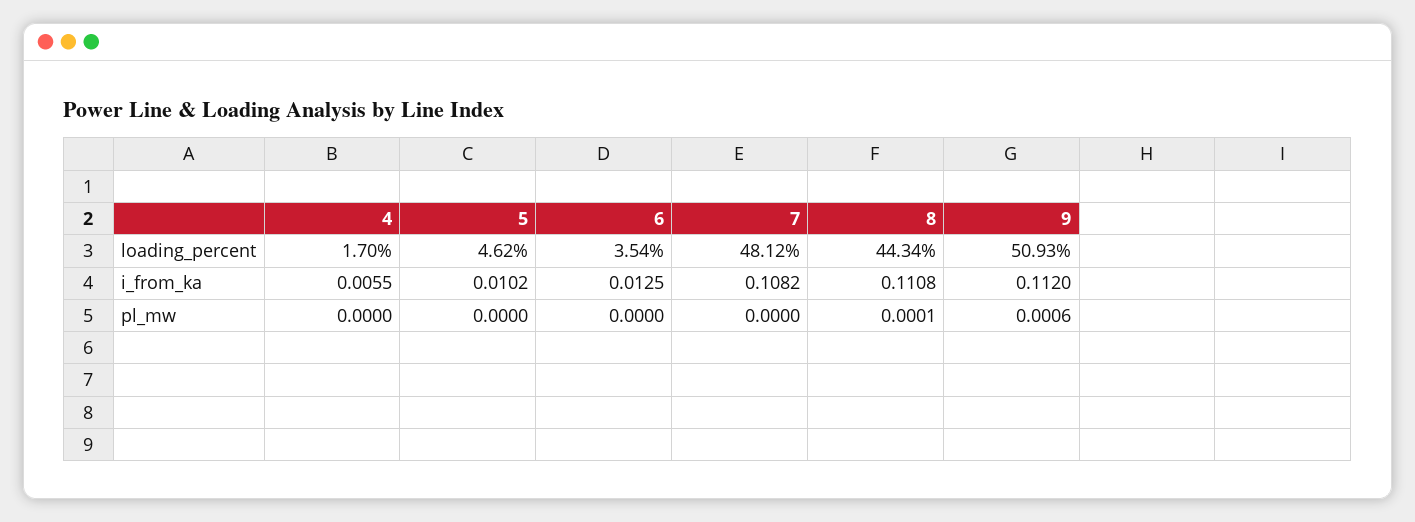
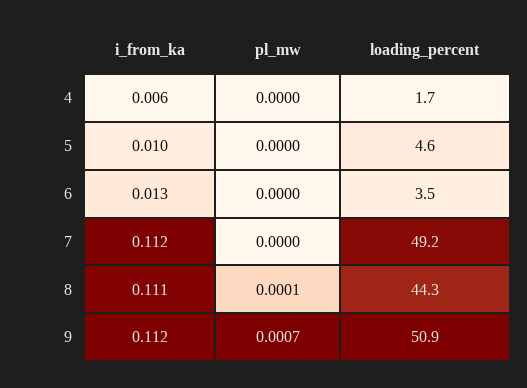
  {
    "4": {
      "loading_percent": 1.7,
      "i_from_ka": 0.0055,
      "pl_mw": 0
    },
    "5": {
      "loading_percent": 4.62,
      "i_from_ka": 0.0102,
      "pl_mw": 0
    },
    "6": {
      "loading_percent": 3.54,
      "i_from_ka": 0.0125,
      "pl_mw": 0
    },
    "7": {
-     "loading_percent": 48.12,
+     "loading_percent": 49.2,
-     "i_from_ka": 0.1082,
+     "i_from_ka": 0.112,
      "pl_mw": 0
    },
    "8": {
      "loading_percent": 44.34,
      "i_from_ka": 0.1108,
      "pl_mw": 0.0001
    },
    "9": {
      "loading_percent": 50.93,
      "i_from_ka": 0.112,
-     "pl_mw": 0.0006
+     "pl_mw": 0.0007
    }
  }

